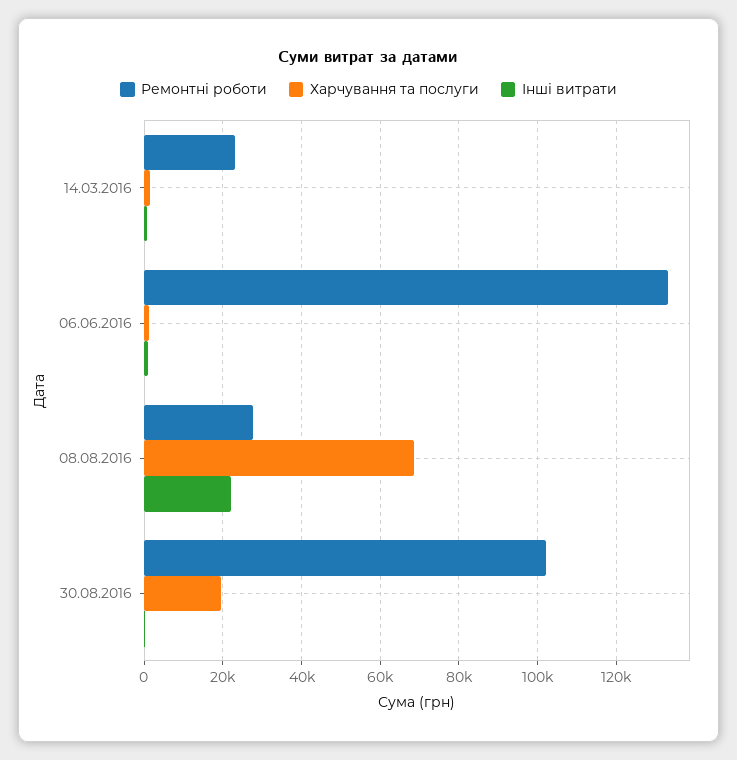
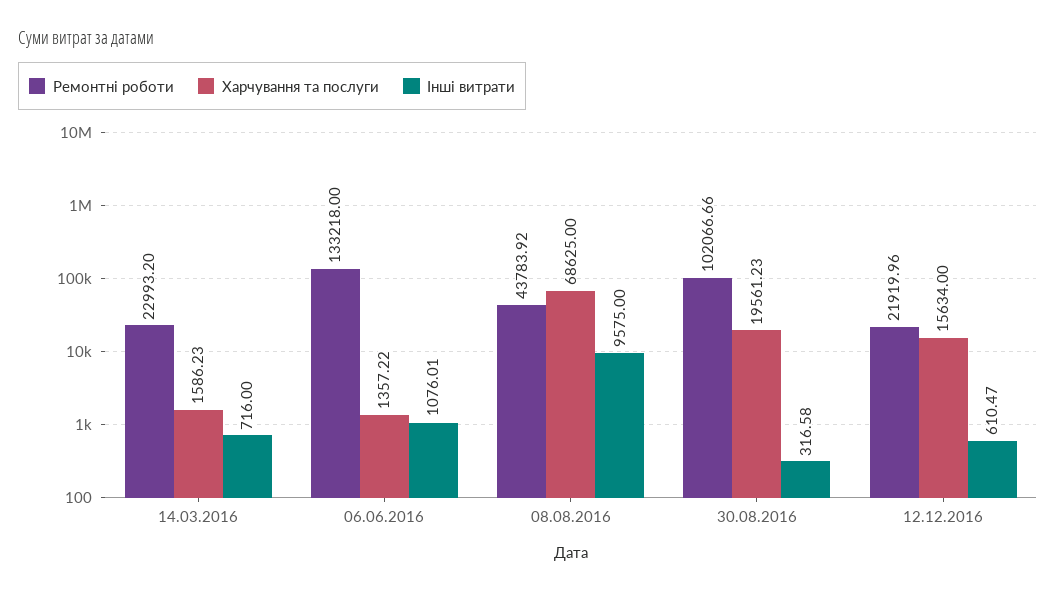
  {
    "Ремонтні роботи": {
      "14.03.2016": 22993.2,
      "06.06.2016": 133218,
-     "08.08.2016": 28000,
+     "08.08.2016": 43783.92,
-     "30.08.2016": 102066.66
+     "30.08.2016": 102066.66,
+     "12.12.2016": 21919.96
    },
    "Харчування та послуги": {
      "14.03.2016": 1586.23,
      "06.06.2016": 1357.22,
      "08.08.2016": 68625,
-     "30.08.2016": 19561.23
+     "30.08.2016": 19561.23,
+     "12.12.2016": 15634
    },
    "Інші витрати": {
      "14.03.2016": 716,
      "06.06.2016": 1076.01,
-     "08.08.2016": 22000,
+     "08.08.2016": 9575,
-     "30.08.2016": 316.58
+     "30.08.2016": 316.58,
+     "12.12.2016": 610.47
    }
  }

